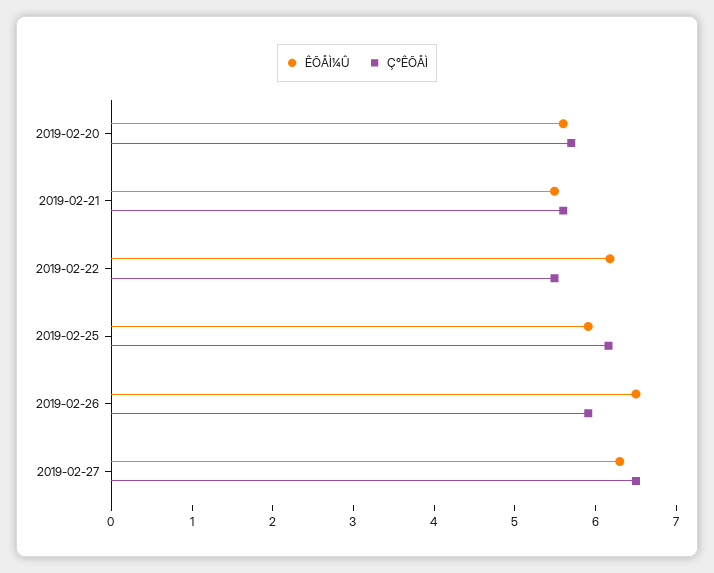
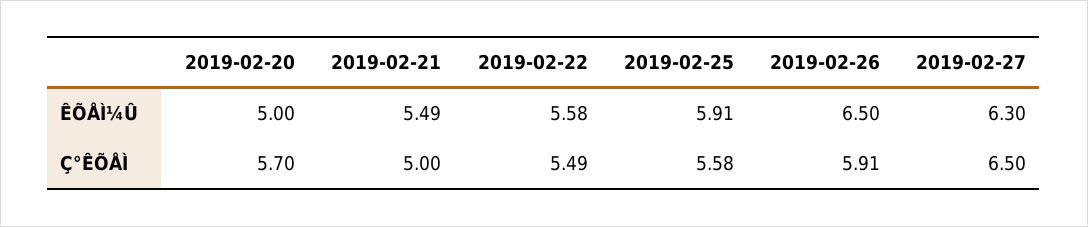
  {
    "ÊÕÅÌ¼Û": {
-     "2019-02-20": 5.6,
+     "2019-02-20": 5,
      "2019-02-21": 5.49,
-     "2019-02-22": 6.2,
+     "2019-02-22": 5.58,
      "2019-02-25": 5.91,
      "2019-02-26": 6.5,
      "2019-02-27": 6.3
    },
    "Ç°ÊÕÅÌ": {
      "2019-02-20": 5.7,
-     "2019-02-21": 5.6,
+     "2019-02-21": 5,
      "2019-02-22": 5.49,
-     "2019-02-25": 6.2,
+     "2019-02-25": 5.58,
      "2019-02-26": 5.91,
      "2019-02-27": 6.5
    }
  }

